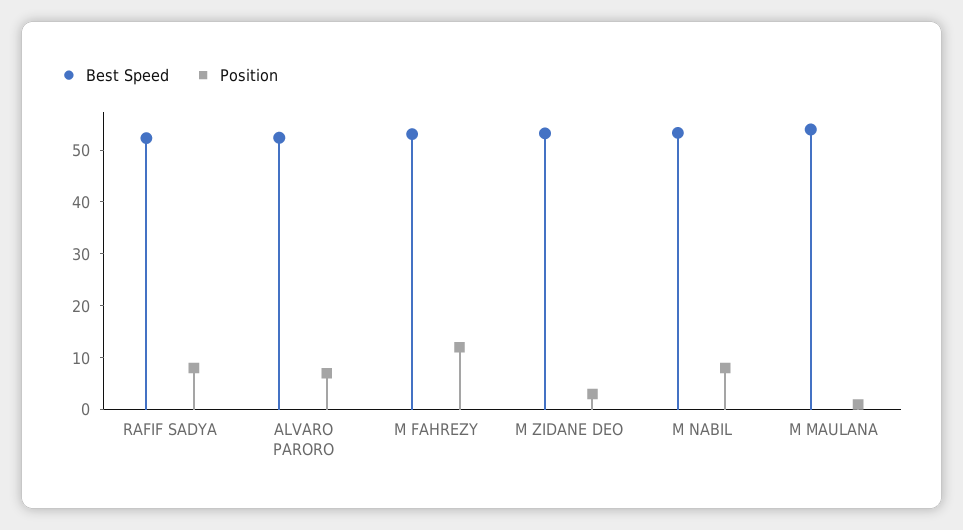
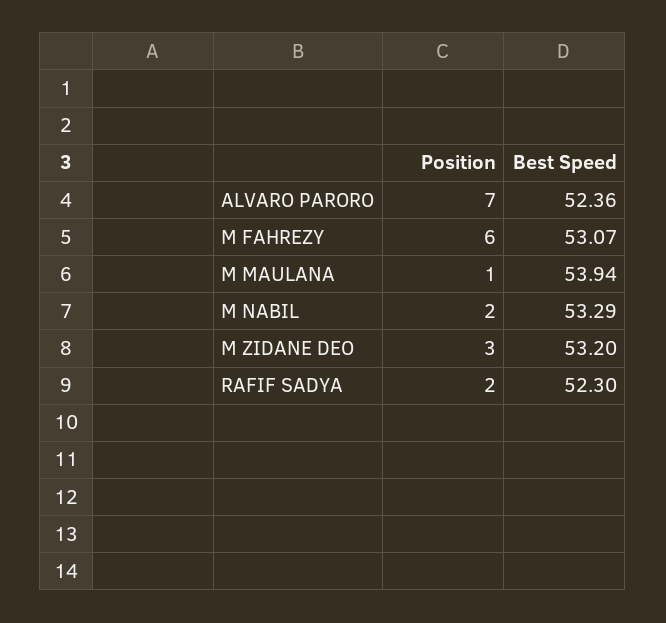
  {
    "Best Speed": {
      "RAFIF SADYA": 52.3,
      "ALVARO PARORO": 52.36,
      "M FAHREZY": 53.07,
      "M ZIDANE DEO": 53.2,
      "M NABIL": 53.29,
      "M MAULANA": 53.94
    },
    "Position": {
-     "RAFIF SADYA": 8,
+     "RAFIF SADYA": 2,
      "ALVARO PARORO": 7,
-     "M FAHREZY": 12,
+     "M FAHREZY": 6,
      "M ZIDANE DEO": 3,
-     "M NABIL": 8,
+     "M NABIL": 2,
      "M MAULANA": 1
    }
  }

